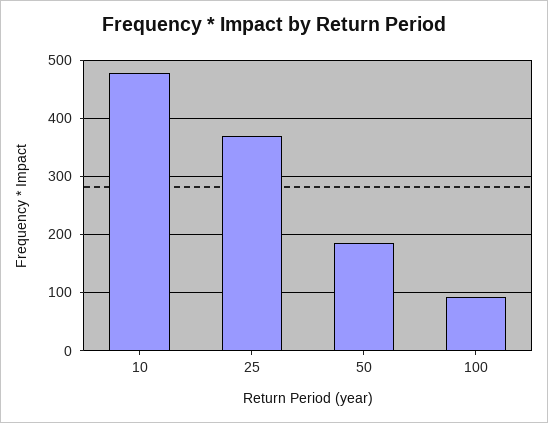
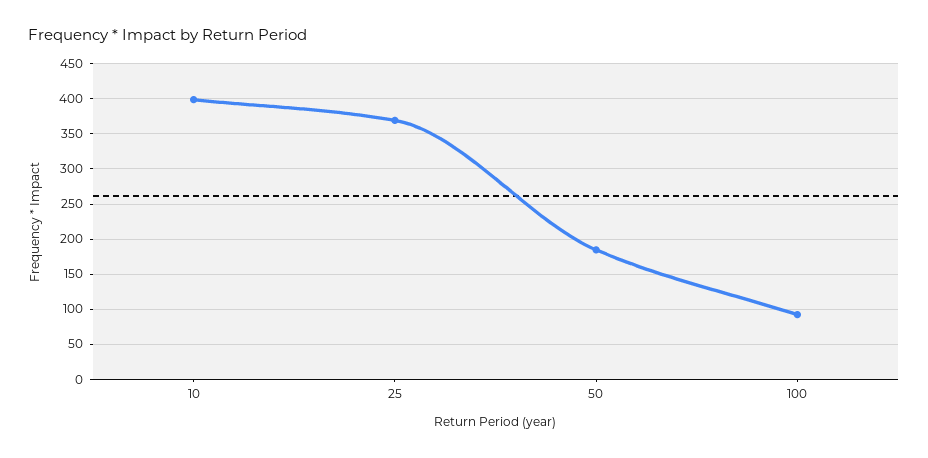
  {
-   "10": 480,
+   "10": 400,
    "25": 370,
    "50": 180,
    "100": 90
  }

